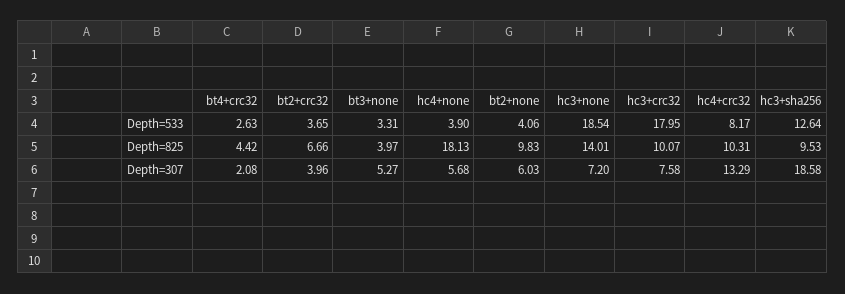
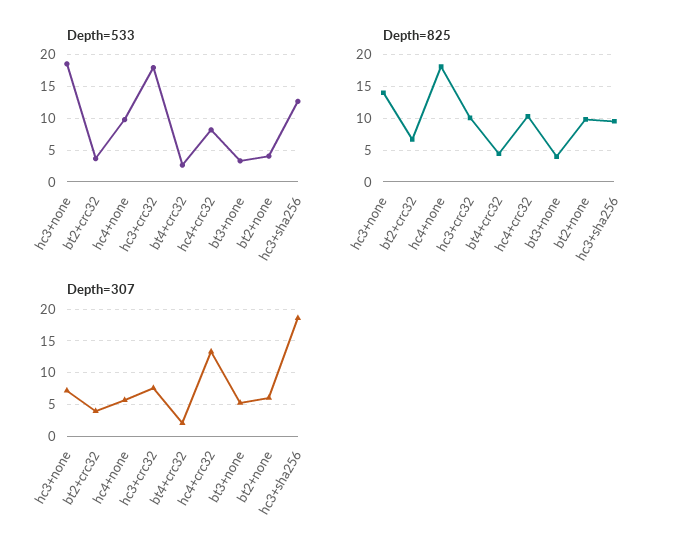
  {
    "Depth=533": {
      "bt4+crc32": 2.63,
      "bt2+crc32": 3.65,
      "bt3+none": 3.31,
-     "hc4+none": 3.9,
+     "hc4+none": 10,
      "bt2+none": 4.06,
      "hc3+none": 18.54,
      "hc3+crc32": 17.95,
      "hc4+crc32": 8.17,
      "hc3+sha256": 12.64
    },
    "Depth=825": {
      "bt4+crc32": 4.42,
      "bt2+crc32": 6.66,
      "bt3+none": 3.97,
      "hc4+none": 18.13,
      "bt2+none": 9.83,
      "hc3+none": 14.01,
      "hc3+crc32": 10.07,
      "hc4+crc32": 10.31,
      "hc3+sha256": 9.53
    },
    "Depth=307": {
      "bt4+crc32": 2.08,
      "bt2+crc32": 3.96,
      "bt3+none": 5.27,
      "hc4+none": 5.68,
      "bt2+none": 6.03,
      "hc3+none": 7.2,
      "hc3+crc32": 7.58,
      "hc4+crc32": 13.29,
      "hc3+sha256": 18.58
    }
  }

